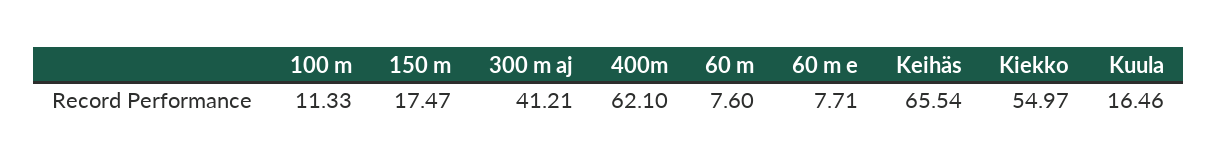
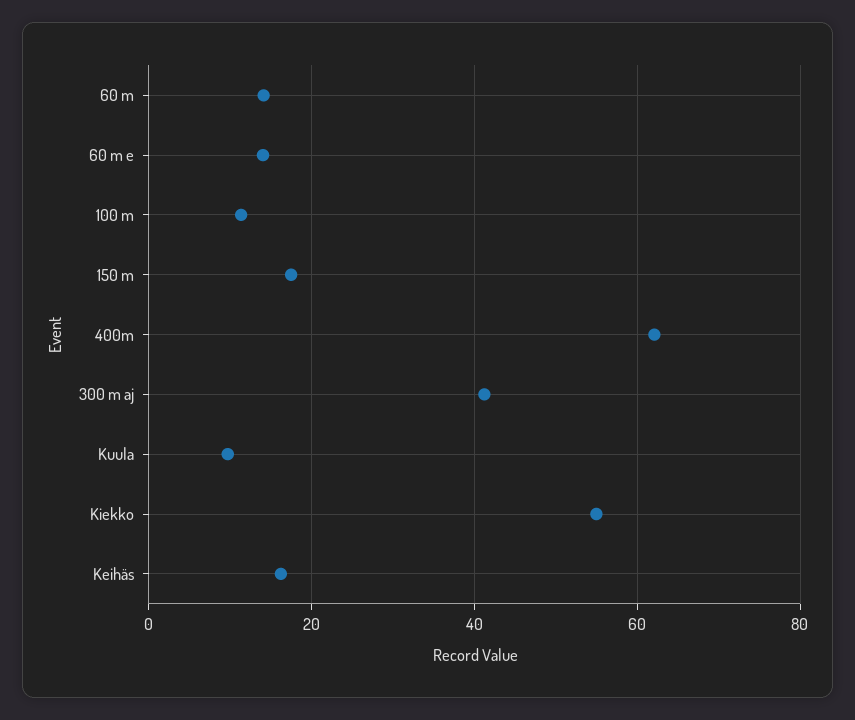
  {
    "100 m": 11.33,
    "150 m": 17.47,
    "300 m aj": 41.21,
    "400m": 62.1,
-   "60 m": 7.6,
+   "60 m": 14,
-   "60 m e": 7.71,
+   "60 m e": 14,
-   "Keihäs": 65.54,
+   "Keihäs": 16,
    "Kiekko": 54.97,
-   "Kuula": 16.46
+   "Kuula": 10
  }

